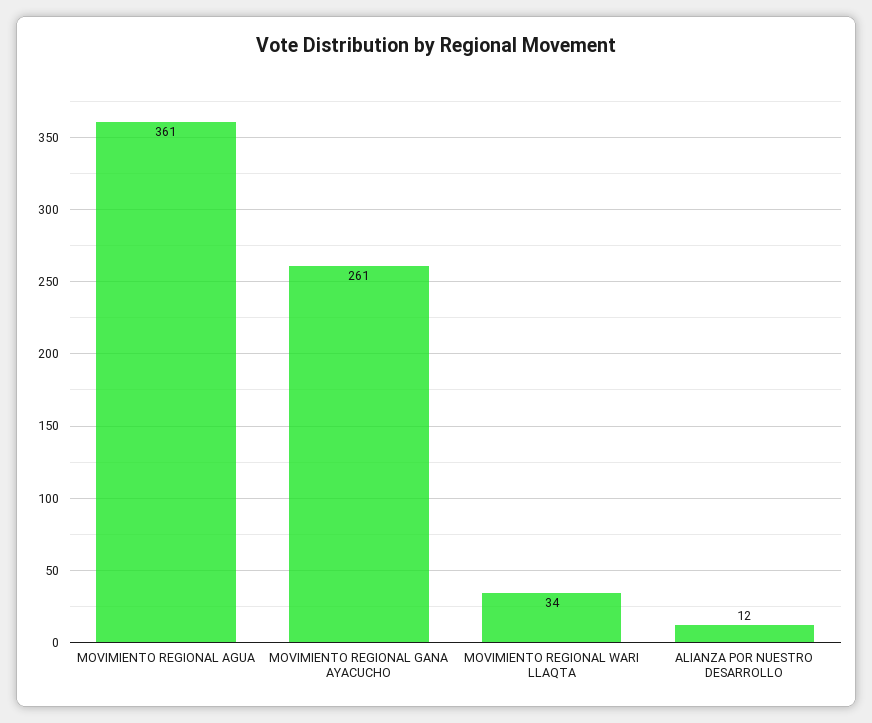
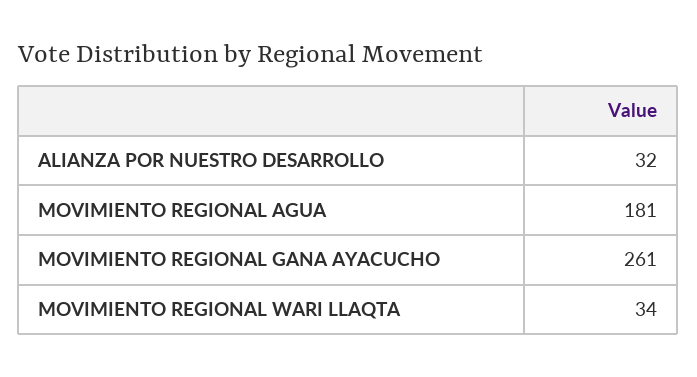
  {
-   "MOVIMIENTO REGIONAL AGUA": 361,
+   "MOVIMIENTO REGIONAL AGUA": 181,
    "MOVIMIENTO REGIONAL GANA AYACUCHO": 261,
    "MOVIMIENTO REGIONAL WARI LLAQTA": 34,
-   "ALIANZA POR NUESTRO DESARROLLO": 12
+   "ALIANZA POR NUESTRO DESARROLLO": 32
  }

